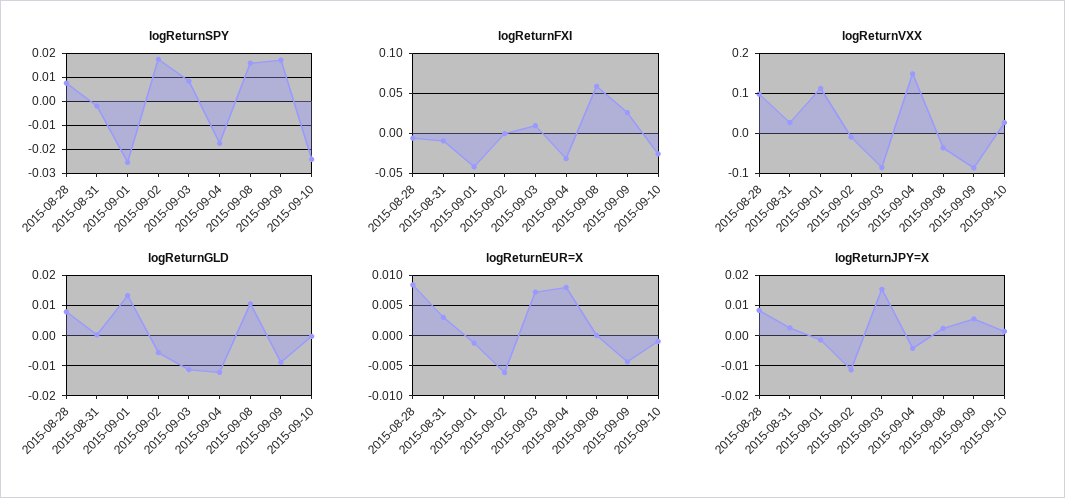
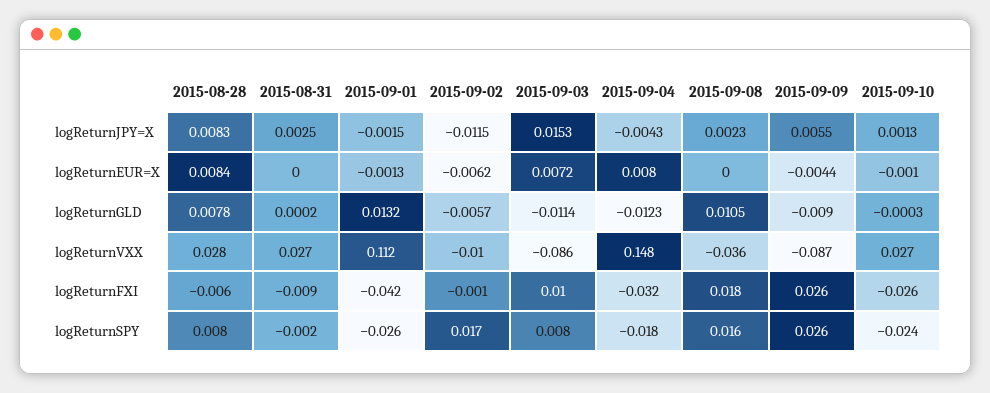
  {
    "logReturnSPY": {
      "2015-08-28": 0.008,
      "2015-08-31": -0.002,
      "2015-09-01": -0.026,
      "2015-09-02": 0.017,
      "2015-09-03": 0.008,
      "2015-09-04": -0.018,
      "2015-09-08": 0.016,
-     "2015-09-09": 0.0175,
+     "2015-09-09": 0.026,
      "2015-09-10": -0.024
    },
    "logReturnFXI": {
      "2015-08-28": -0.006,
      "2015-08-31": -0.009,
      "2015-09-01": -0.042,
      "2015-09-02": -0.001,
      "2015-09-03": 0.01,
      "2015-09-04": -0.032,
-     "2015-09-08": 0.06,
+     "2015-09-08": 0.018,
      "2015-09-09": 0.026,
      "2015-09-10": -0.026
    },
    "logReturnVXX": {
-     "2015-08-28": 0.1,
+     "2015-08-28": 0.028,
      "2015-08-31": 0.027,
      "2015-09-01": 0.112,
      "2015-09-02": -0.01,
      "2015-09-03": -0.086,
      "2015-09-04": 0.148,
      "2015-09-08": -0.036,
      "2015-09-09": -0.087,
      "2015-09-10": 0.027
    },
    "logReturnGLD": {
      "2015-08-28": 0.0078,
      "2015-08-31": 0.0002,
      "2015-09-01": 0.0132,
      "2015-09-02": -0.0057,
      "2015-09-03": -0.0114,
      "2015-09-04": -0.0123,
      "2015-09-08": 0.0105,
      "2015-09-09": -0.009,
      "2015-09-10": -0.0003
    },
    "logReturnEUR=X": {
      "2015-08-28": 0.0084,
-     "2015-08-31": 0.003,
+     "2015-08-31": 0,
      "2015-09-01": -0.0013,
      "2015-09-02": -0.0062,
      "2015-09-03": 0.0072,
      "2015-09-04": 0.008,
      "2015-09-08": 0,
      "2015-09-09": -0.0044,
      "2015-09-10": -0.001
    },
    "logReturnJPY=X": {
      "2015-08-28": 0.0083,
      "2015-08-31": 0.0025,
      "2015-09-01": -0.0015,
      "2015-09-02": -0.0115,
      "2015-09-03": 0.0153,
      "2015-09-04": -0.0043,
      "2015-09-08": 0.0023,
      "2015-09-09": 0.0055,
      "2015-09-10": 0.0013
    }
  }

